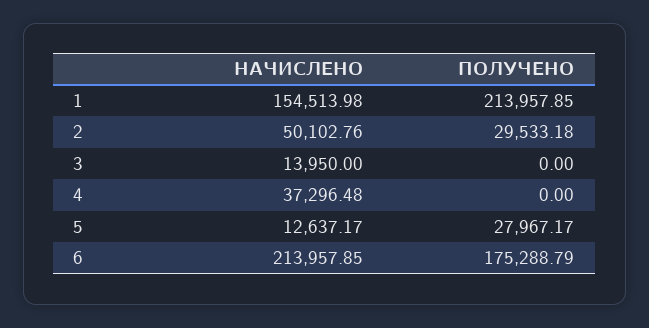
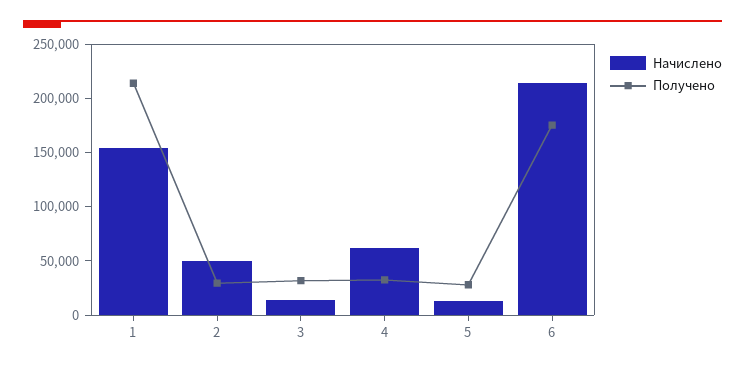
  {
    "НАЧИСЛЕНО": {
      "1": 154513.98,
      "2": 50102.76,
      "3": 13950,
-     "4": 37296.48,
+     "4": 60000,
      "5": 12637.17,
      "6": 213957.85
    },
    "ПОЛУЧЕНО": {
      "1": 213957.85,
      "2": 29533.18,
-     "3": 0,
+     "3": 30000,
-     "4": 0,
+     "4": 30000,
      "5": 27967.17,
      "6": 175288.79
    }
  }

